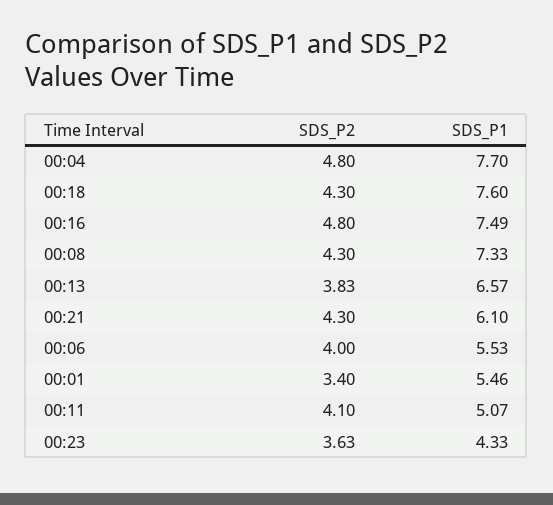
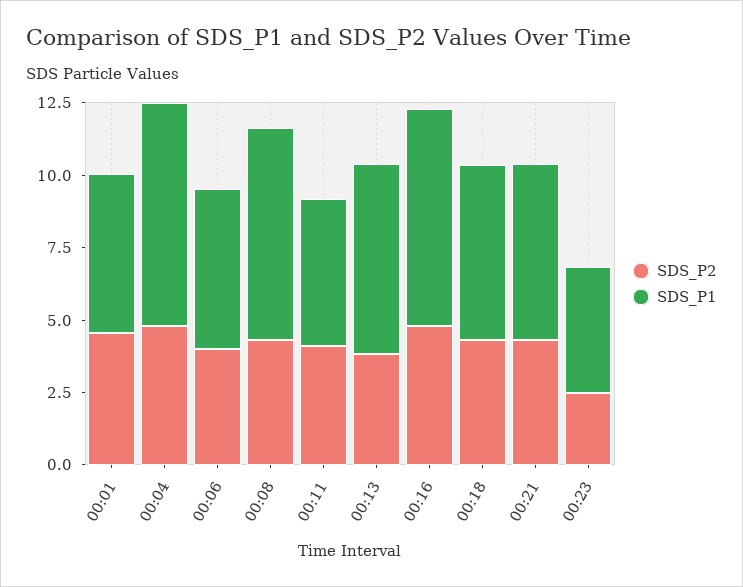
  {
    "SDS_P2": {
      "00:04": 4.8,
      "00:18": 4.3,
      "00:16": 4.8,
      "00:08": 4.3,
      "00:13": 3.83,
      "00:21": 4.3,
      "00:06": 4,
-     "00:01": 3.4,
+     "00:01": 4.5,
      "00:11": 4.1,
-     "00:23": 3.63
+     "00:23": 2.5
    },
    "SDS_P1": {
      "00:04": 7.7,
-     "00:18": 7.6,
+     "00:18": 6,
      "00:16": 7.49,
      "00:08": 7.33,
      "00:13": 6.57,
      "00:21": 6.1,
      "00:06": 5.53,
      "00:01": 5.46,
      "00:11": 5.07,
      "00:23": 4.33
    }
  }

